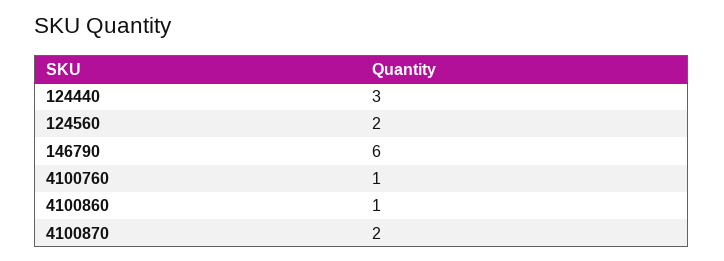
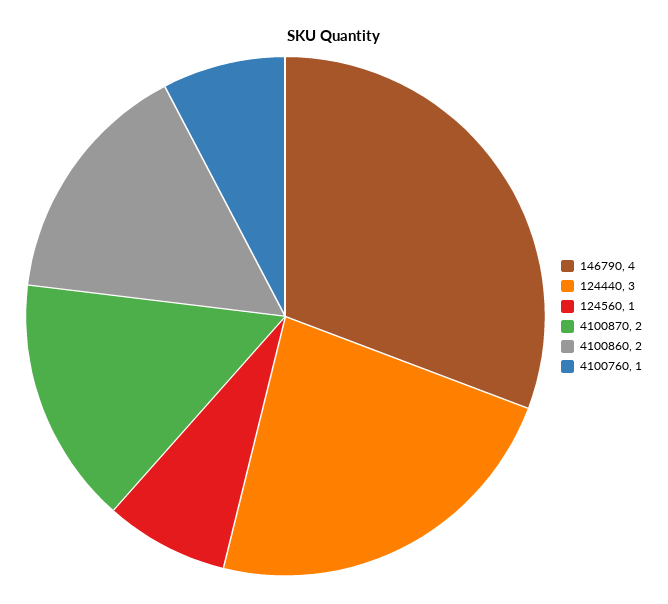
  {
    "124440": 3,
-   "124560": 2,
+   "124560": 1,
-   "146790": 6,
+   "146790": 4,
    "4100760": 1,
-   "4100860": 1,
+   "4100860": 2,
    "4100870": 2
  }

